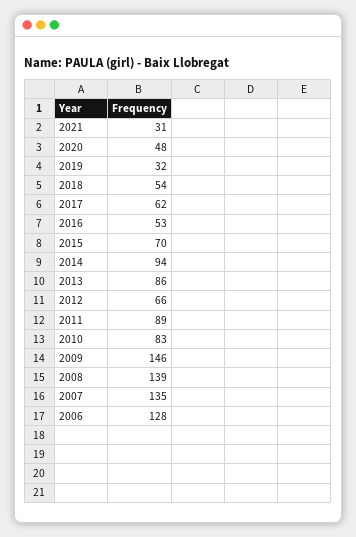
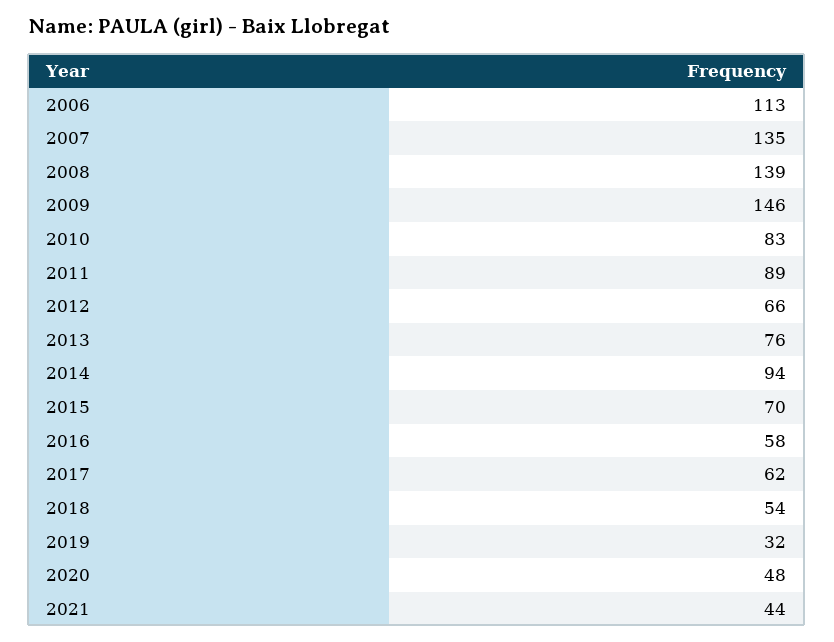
  {
-   "2021": 31,
+   "2021": 44,
    "2020": 48,
    "2019": 32,
    "2018": 54,
    "2017": 62,
-   "2016": 53,
+   "2016": 58,
    "2015": 70,
    "2014": 94,
-   "2013": 86,
+   "2013": 76,
    "2012": 66,
    "2011": 89,
    "2010": 83,
    "2009": 146,
    "2008": 139,
    "2007": 135,
-   "2006": 128
+   "2006": 113
  }

